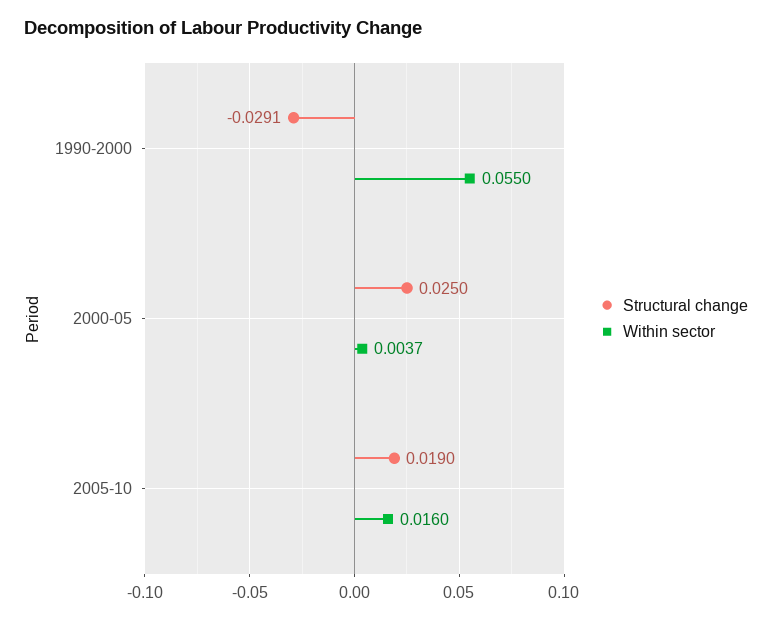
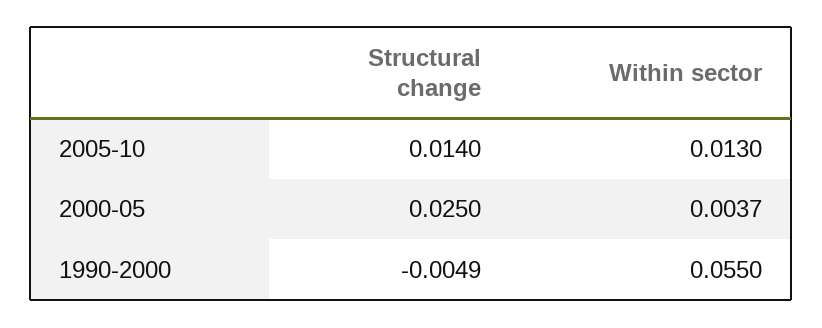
  {
    "Structural change": {
-     "1990-2000": -0.0291,
+     "1990-2000": -0.0049,
      "2000-05": 0.025,
-     "2005-10": 0.019
+     "2005-10": 0.014
    },
    "Within sector": {
      "1990-2000": 0.055,
      "2000-05": 0.0037,
-     "2005-10": 0.016
+     "2005-10": 0.013
    }
  }

